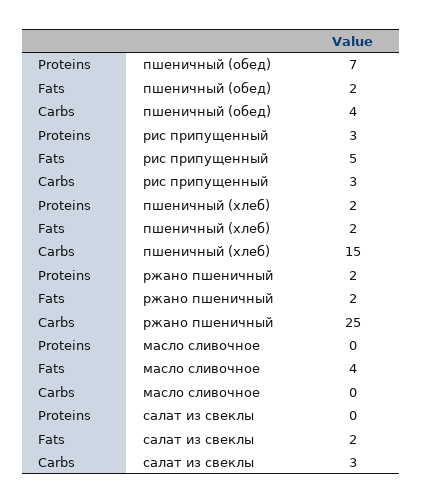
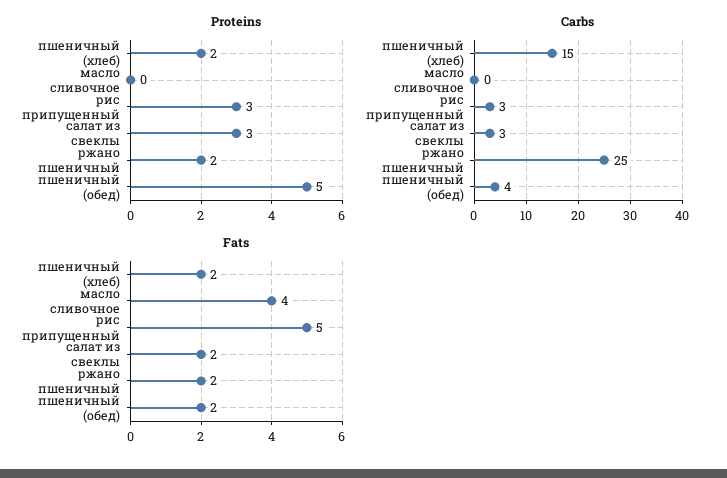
  {
    "Proteins": {
-     "пшеничный (обед)": 7,
+     "пшеничный (обед)": 5,
      "рис припущенный": 3,
      "пшеничный (хлеб)": 2,
      "ржано пшеничный": 2,
      "масло сливочное": 0,
-     "салат из свеклы": 0
+     "салат из свеклы": 3
    },
    "Fats": {
      "пшеничный (обед)": 2,
      "рис припущенный": 5,
      "пшеничный (хлеб)": 2,
      "ржано пшеничный": 2,
      "масло сливочное": 4,
      "салат из свеклы": 2
    },
    "Carbs": {
      "пшеничный (обед)": 4,
      "рис припущенный": 3,
      "пшеничный (хлеб)": 15,
      "ржано пшеничный": 25,
      "масло сливочное": 0,
      "салат из свеклы": 3
    }
  }

